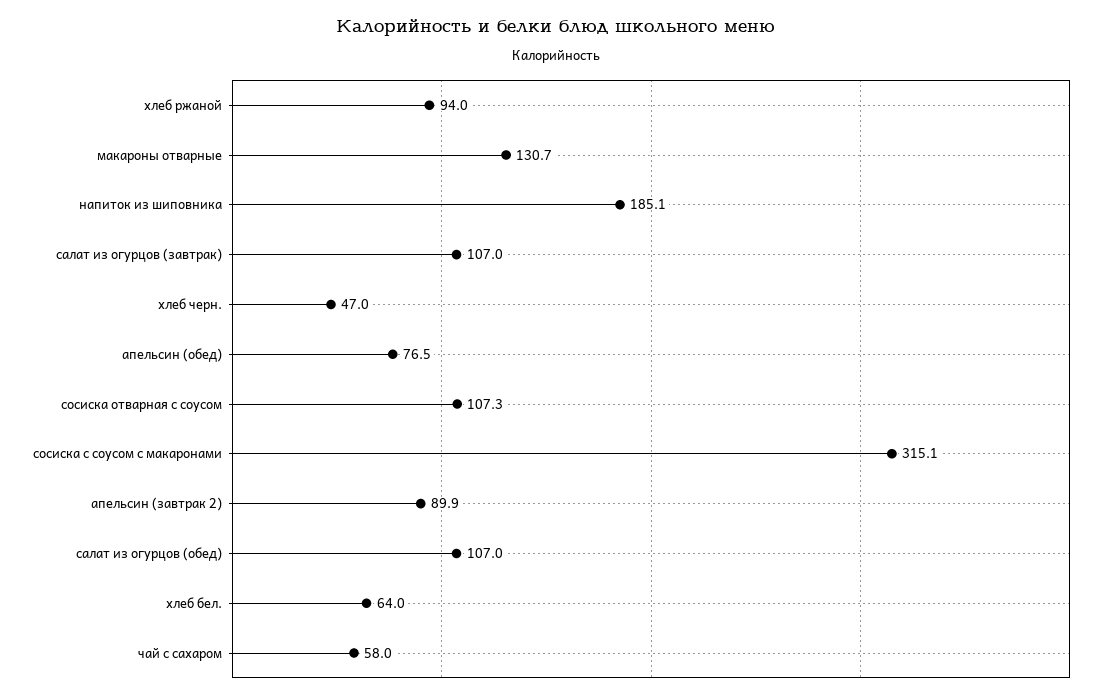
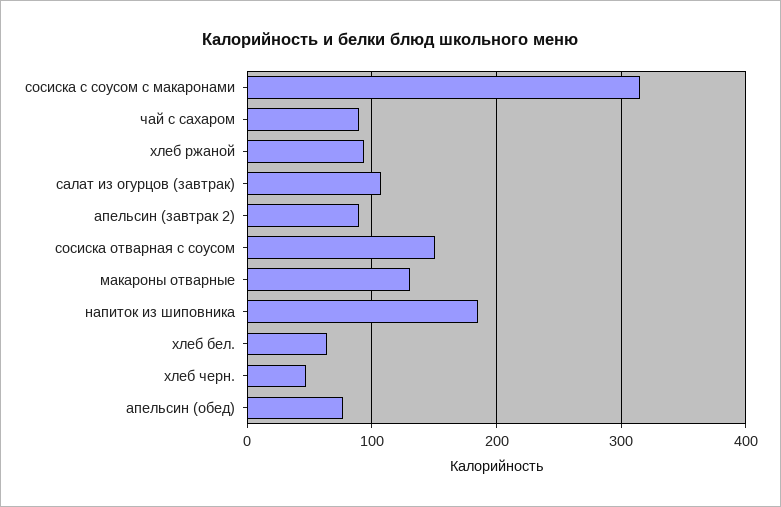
  {
    "хлеб ржаной": 94,
    "макароны отварные": 130.7,
    "напиток из шиповника": 185.1,
    "салат из огурцов (завтрак)": 107,
    "хлеб черн.": 47,
    "апельсин (обед)": 76.5,
-   "сосиска отварная с соусом": 107.3,
+   "сосиска отварная с соусом": 150,
    "сосиска с соусом с макаронами": 315.1,
    "апельсин (завтрак 2)": 89.9,
-   "салат из огурцов (обед)": 107,
    "хлеб бел.": 64,
-   "чай с сахаром": 58
+   "чай с сахаром": 90
  }

